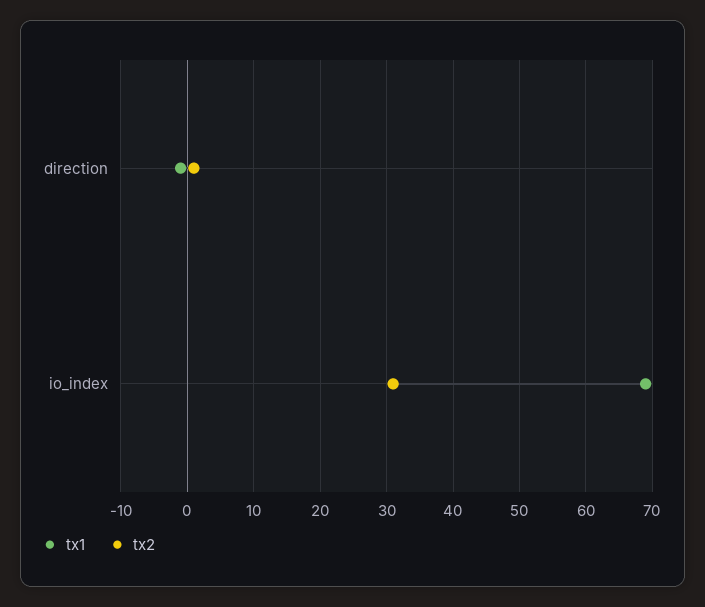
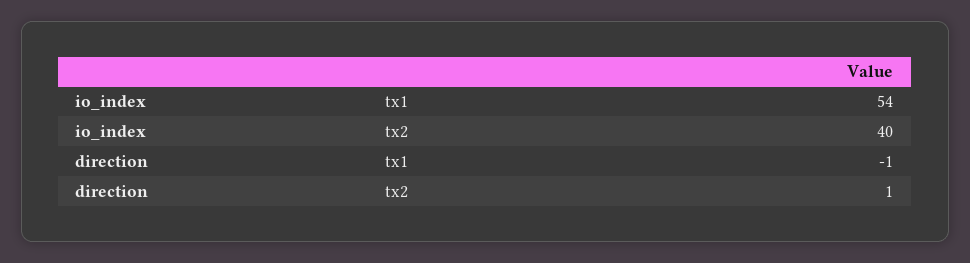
  {
    "tx1": {
      "direction": -1,
-     "io_index": 69
+     "io_index": 54
    },
    "tx2": {
      "direction": 1,
-     "io_index": 31
+     "io_index": 40
    }
  }

